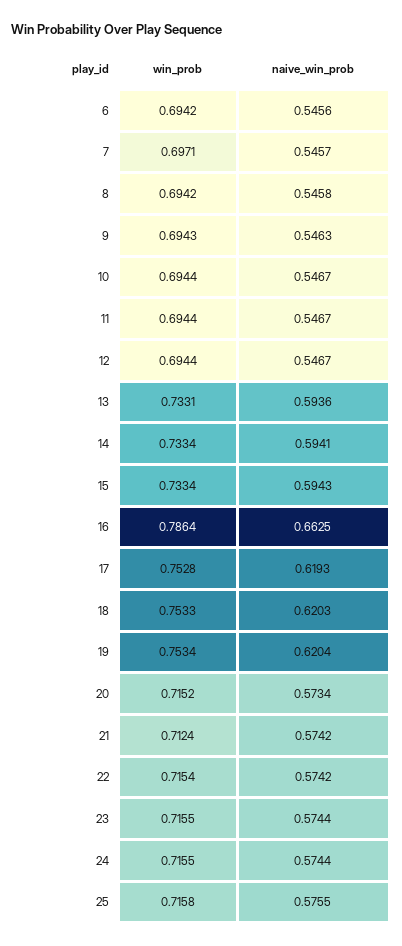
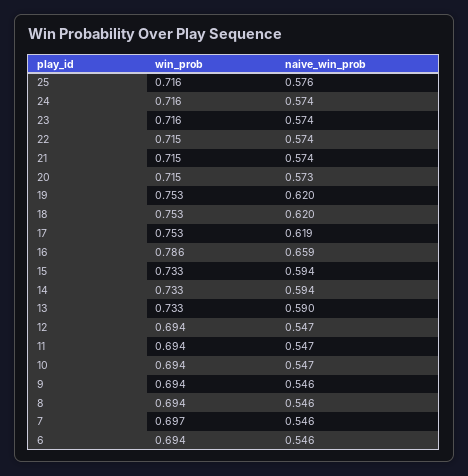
  {
    "win_prob": {
      "6": 0.6942,
      "7": 0.6971,
      "8": 0.6942,
      "9": 0.6943,
      "10": 0.6944,
      "11": 0.6944,
      "12": 0.6944,
      "13": 0.7331,
      "14": 0.7334,
      "15": 0.7334,
      "16": 0.7864,
      "17": 0.7528,
      "18": 0.7533,
      "19": 0.7534,
      "20": 0.7152,
-     "21": 0.7124,
+     "21": 0.715,
      "22": 0.7154,
      "23": 0.7155,
      "24": 0.7155,
      "25": 0.7158
    },
    "naive_win_prob": {
      "6": 0.5456,
      "7": 0.5457,
      "8": 0.5458,
      "9": 0.5463,
      "10": 0.5467,
      "11": 0.5467,
      "12": 0.5467,
-     "13": 0.5936,
+     "13": 0.59,
      "14": 0.5941,
      "15": 0.5943,
-     "16": 0.6625,
+     "16": 0.659,
      "17": 0.6193,
      "18": 0.6203,
      "19": 0.6204,
      "20": 0.5734,
      "21": 0.5742,
      "22": 0.5742,
      "23": 0.5744,
      "24": 0.5744,
      "25": 0.5755
    }
  }

